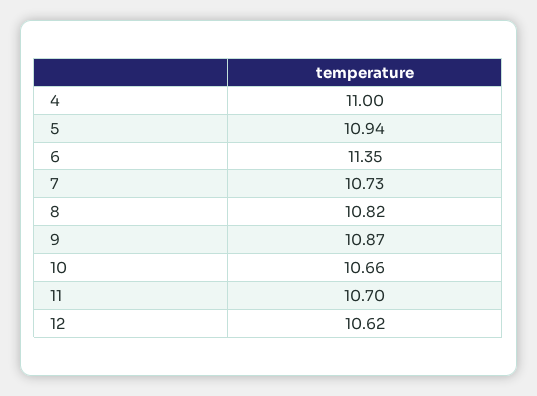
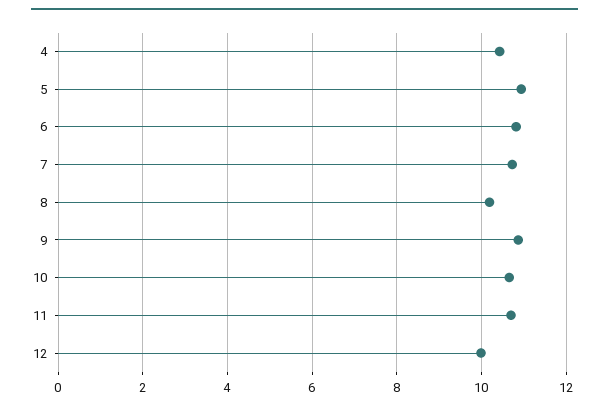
  {
-   "4": 11,
+   "4": 10.4,
    "5": 10.94,
-   "6": 11.35,
+   "6": 10.8,
    "7": 10.73,
-   "8": 10.82,
+   "8": 10.2,
    "9": 10.87,
    "10": 10.66,
    "11": 10.7,
-   "12": 10.62
+   "12": 10
  }

